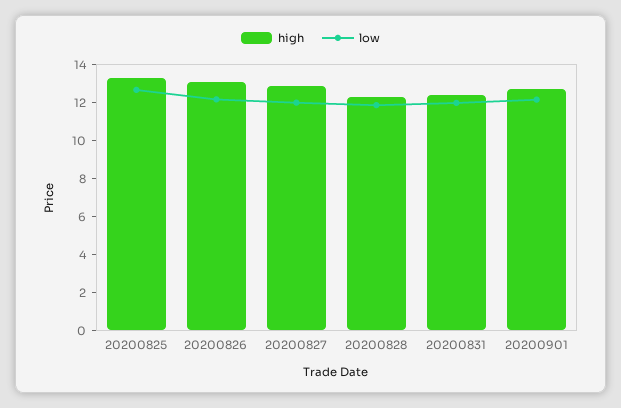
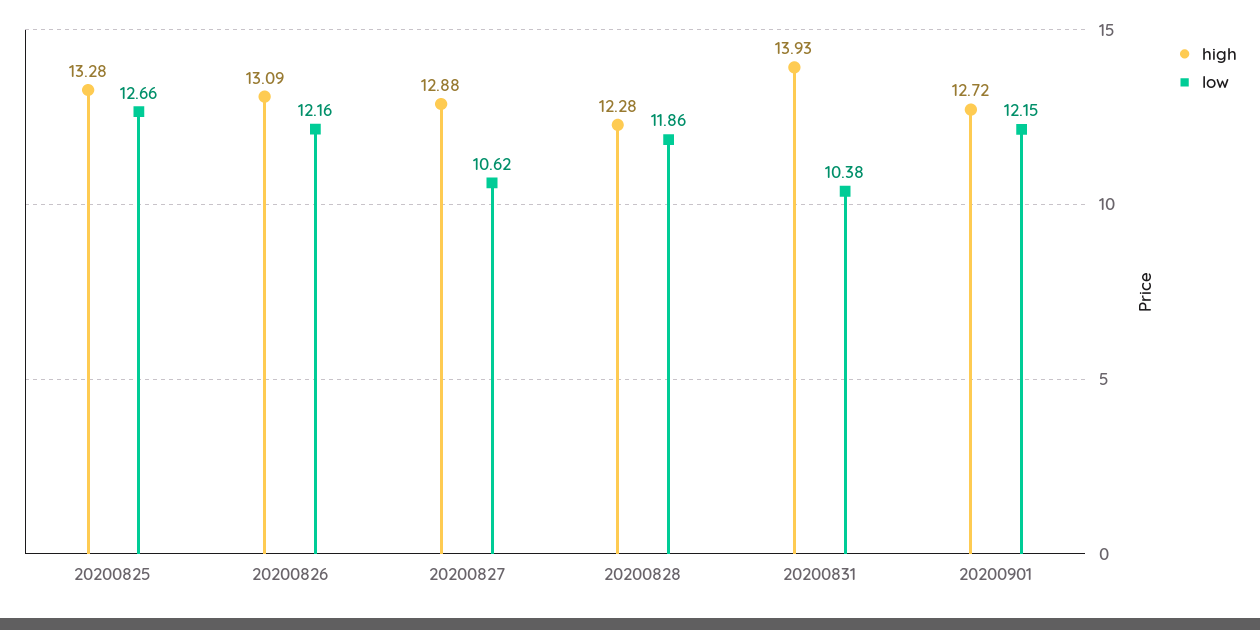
  {
    "high": {
      "20200825": 13.28,
      "20200826": 13.09,
      "20200827": 12.88,
      "20200828": 12.28,
-     "20200831": 12.5,
+     "20200831": 13.93,
      "20200901": 12.72
    },
    "low": {
      "20200825": 12.66,
      "20200826": 12.16,
-     "20200827": 12,
+     "20200827": 10.62,
      "20200828": 11.86,
-     "20200831": 12,
+     "20200831": 10.38,
      "20200901": 12.15
    }
  }

